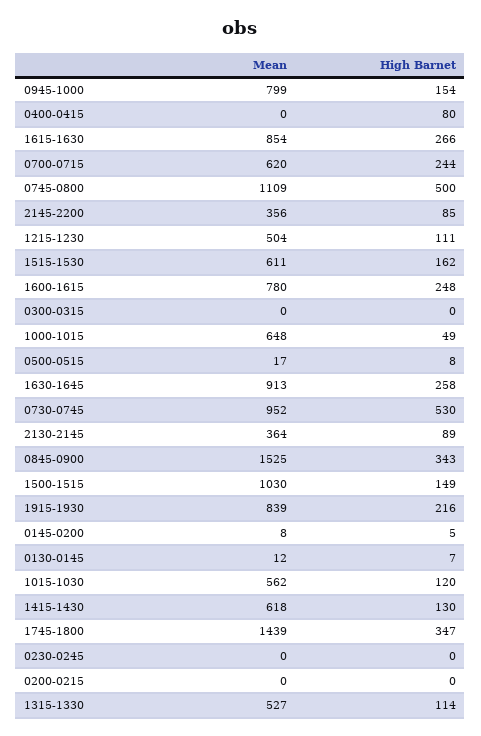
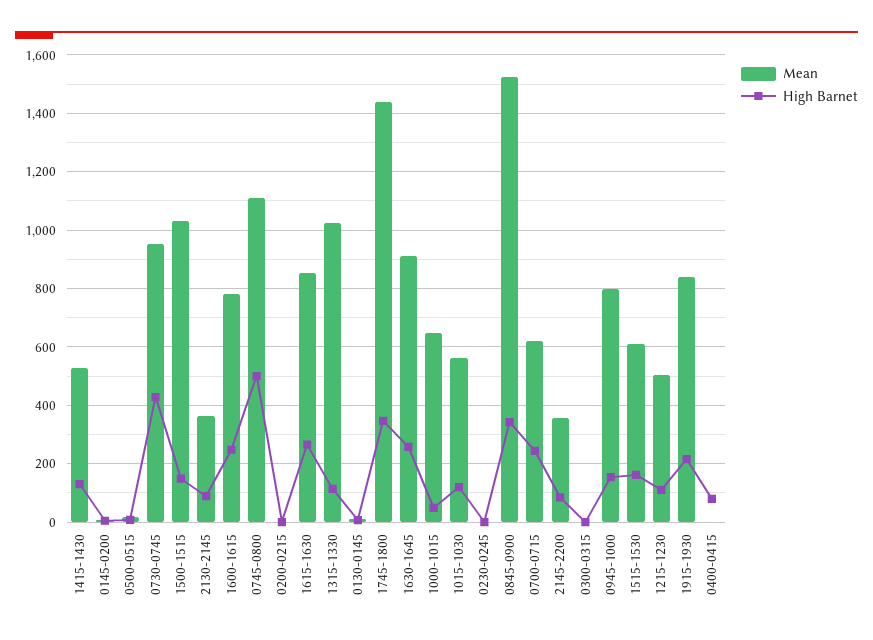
  {
    "Mean": {
      "0945-1000": 799,
      "0400-0415": 0,
      "1615-1630": 854,
      "0700-0715": 620,
      "0745-0800": 1109,
      "2145-2200": 356,
      "1215-1230": 504,
      "1515-1530": 611,
      "1600-1615": 780,
      "0300-0315": 0,
      "1000-1015": 648,
      "0500-0515": 17,
      "1630-1645": 913,
      "0730-0745": 952,
      "2130-2145": 364,
      "0845-0900": 1525,
      "1500-1515": 1030,
      "1915-1930": 839,
      "0145-0200": 8,
      "0130-0145": 12,
      "1015-1030": 562,
-     "1415-1430": 618,
+     "1415-1430": 525,
      "1745-1800": 1439,
      "0230-0245": 0,
      "0200-0215": 0,
-     "1315-1330": 527
+     "1315-1330": 1025
    },
    "High Barnet": {
      "0945-1000": 154,
      "0400-0415": 80,
      "1615-1630": 266,
      "0700-0715": 244,
      "0745-0800": 500,
      "2145-2200": 85,
      "1215-1230": 111,
      "1515-1530": 162,
      "1600-1615": 248,
      "0300-0315": 0,
      "1000-1015": 49,
      "0500-0515": 8,
      "1630-1645": 258,
-     "0730-0745": 530,
+     "0730-0745": 425,
      "2130-2145": 89,
      "0845-0900": 343,
      "1500-1515": 149,
      "1915-1930": 216,
      "0145-0200": 5,
      "0130-0145": 7,
      "1015-1030": 120,
      "1415-1430": 130,
      "1745-1800": 347,
      "0230-0245": 0,
      "0200-0215": 0,
      "1315-1330": 114
    }
  }

